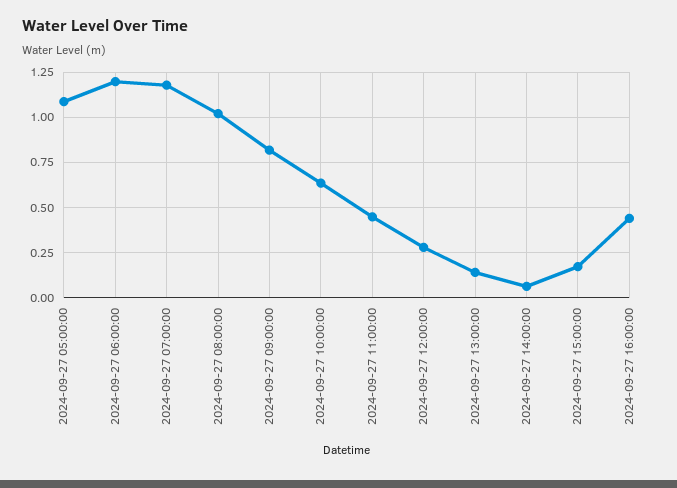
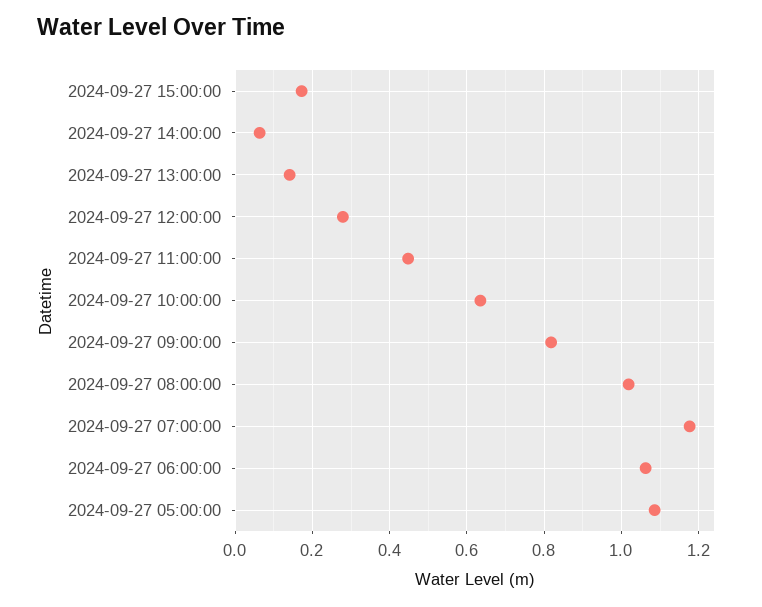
  {
    "2024-09-27 05:00:00": 1.08,
-   "2024-09-27 06:00:00": 1.2,
+   "2024-09-27 06:00:00": 1.06,
    "2024-09-27 07:00:00": 1.18,
    "2024-09-27 08:00:00": 1.02,
    "2024-09-27 09:00:00": 0.82,
    "2024-09-27 10:00:00": 0.64,
    "2024-09-27 11:00:00": 0.44,
    "2024-09-27 12:00:00": 0.28,
    "2024-09-27 13:00:00": 0.14,
    "2024-09-27 14:00:00": 0.06,
-   "2024-09-27 15:00:00": 0.18,
+   "2024-09-27 15:00:00": 0.18
-   "2024-09-27 16:00:00": 0.45
  }

